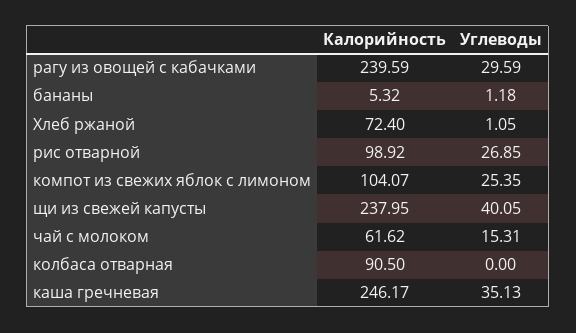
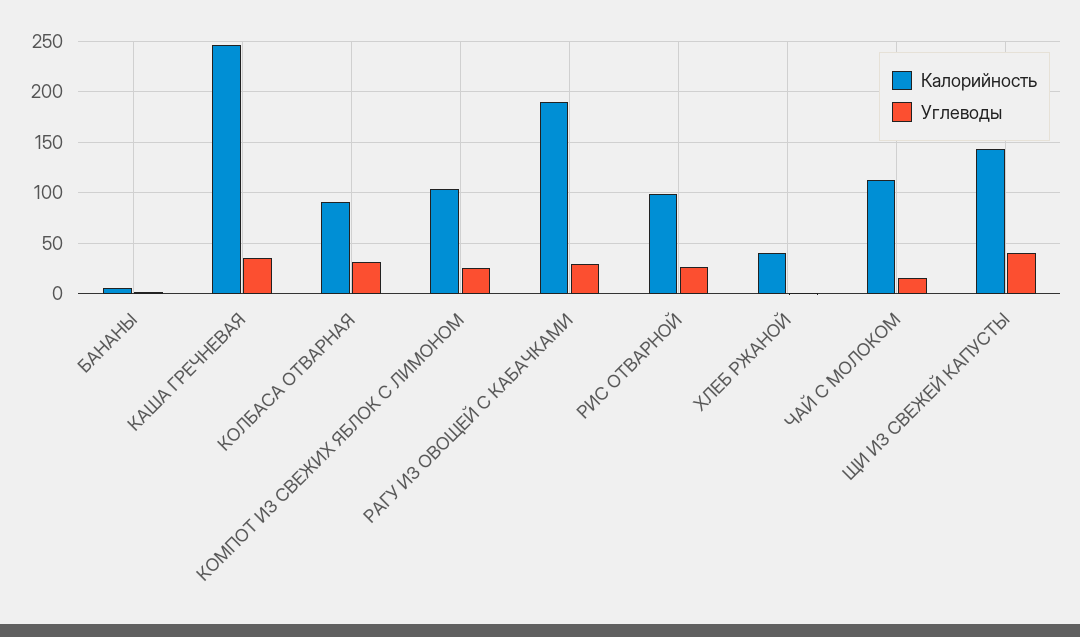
  {
    "Калорийность": {
-     "рагу из овощей с кабачками": 239.59,
+     "рагу из овощей с кабачками": 190,
      "бананы": 5.32,
-     "Хлеб ржаной": 72.4,
+     "Хлеб ржаной": 40,
      "рис отварной": 98.92,
      "компот из свежих яблок с лимоном": 104.07,
-     "щи из свежей капусты": 237.95,
+     "щи из свежей капусты": 140,
-     "чай с молоком": 61.62,
+     "чай с молоком": 110,
      "колбаса отварная": 90.5,
      "каша гречневая": 246.17
    },
    "Углеводы": {
      "рагу из овощей с кабачками": 29.59,
      "бананы": 1.18,
      "Хлеб ржаной": 1.05,
      "рис отварной": 26.85,
      "компот из свежих яблок с лимоном": 25.35,
      "щи из свежей капусты": 40.05,
      "чай с молоком": 15.31,
-     "колбаса отварная": 0,
+     "колбаса отварная": 30,
      "каша гречневая": 35.13
    }
  }

